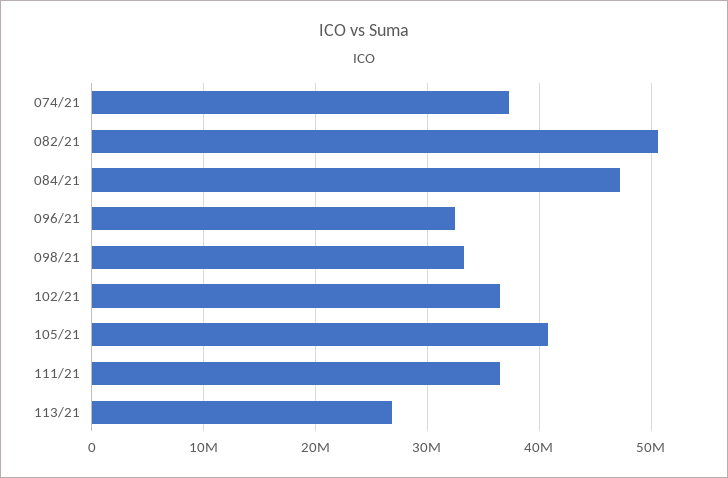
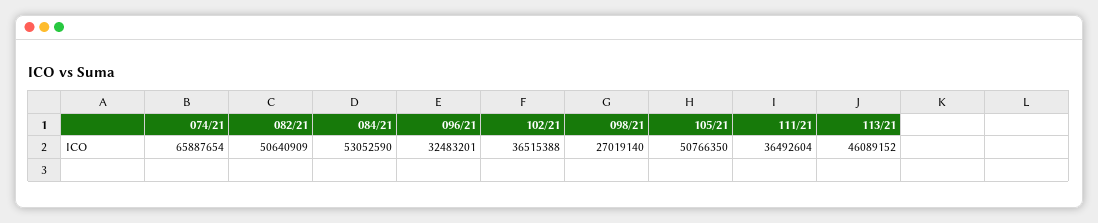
  {
-   "074/21": 37000000,
+   "074/21": 65887654,
    "082/21": 50640909,
-   "084/21": 47000000,
+   "084/21": 53052590,
    "096/21": 32483201,
-   "098/21": 33000000,
+   "098/21": 27019140,
    "102/21": 36515388,
-   "105/21": 41000000,
+   "105/21": 50766350,
    "111/21": 36492604,
-   "113/21": 27000000
+   "113/21": 46089152
  }

